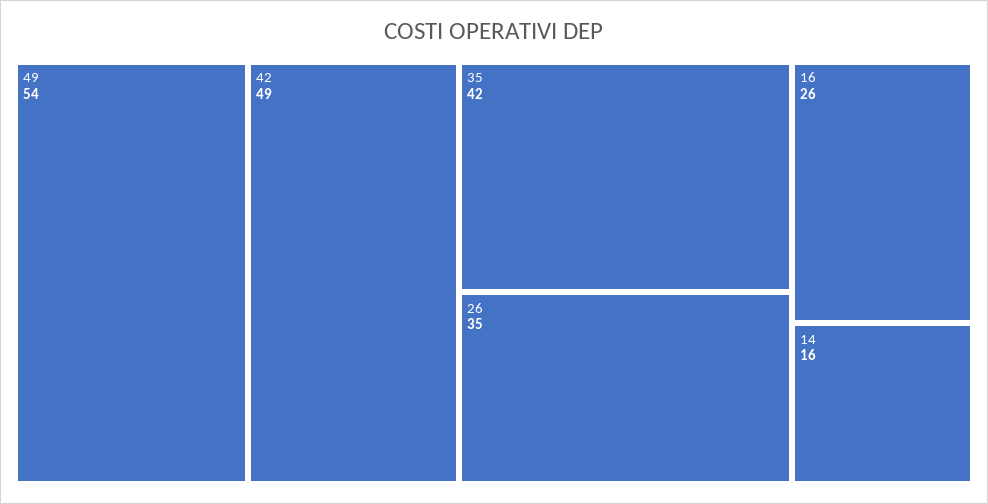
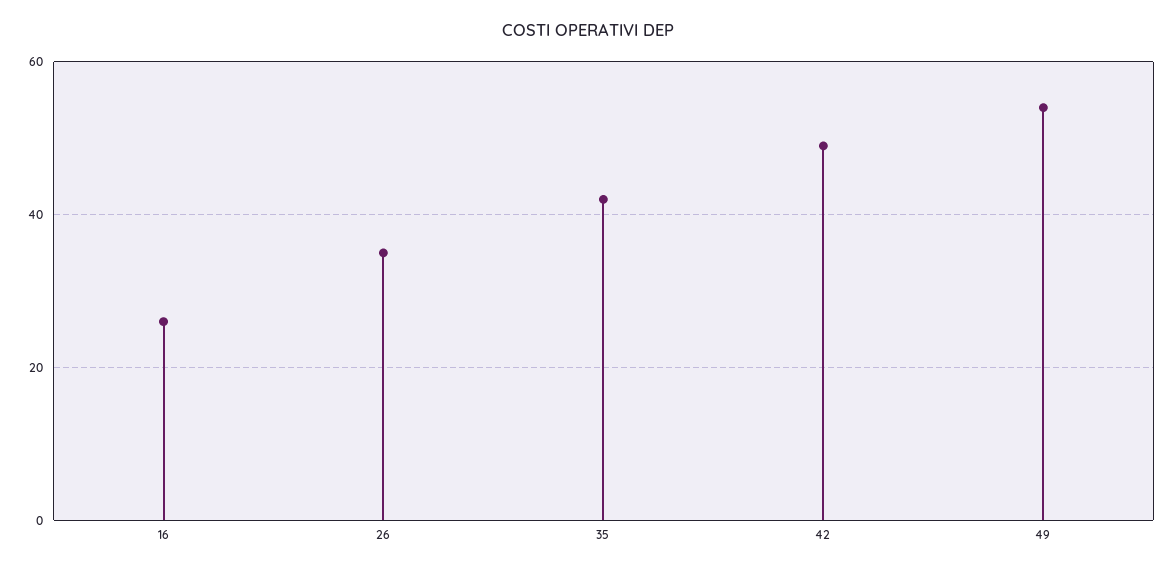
  {
    "49": 54,
    "42": 49,
    "35": 42,
    "26": 35,
-   "16": 26,
+   "16": 26
-   "14": 16
  }

